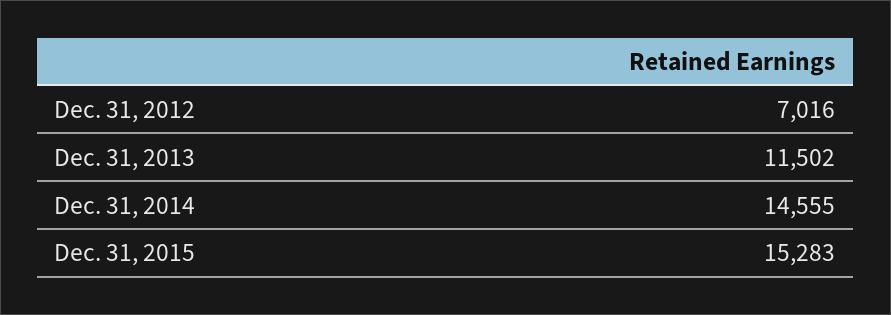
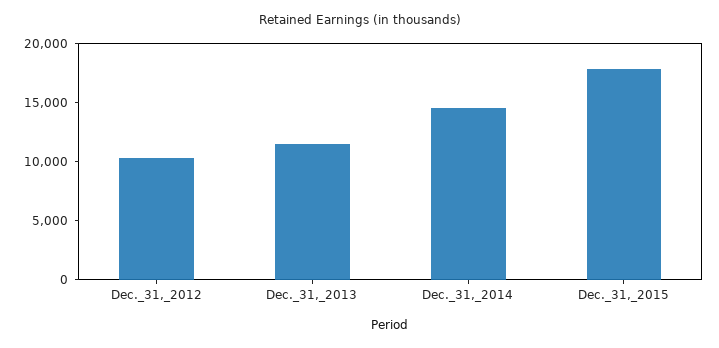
  {
-   "Dec. 31, 2012": 7016,
+   "Dec. 31, 2012": 10000,
    "Dec. 31, 2013": 11502,
    "Dec. 31, 2014": 14555,
-   "Dec. 31, 2015": 15283
+   "Dec. 31, 2015": 18000
  }

